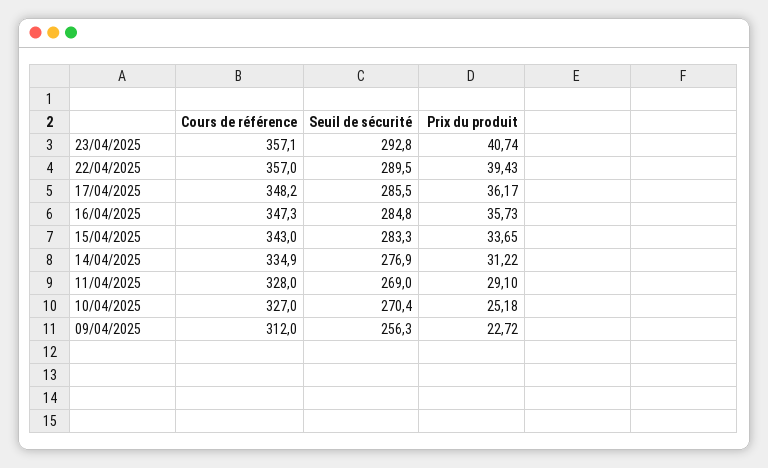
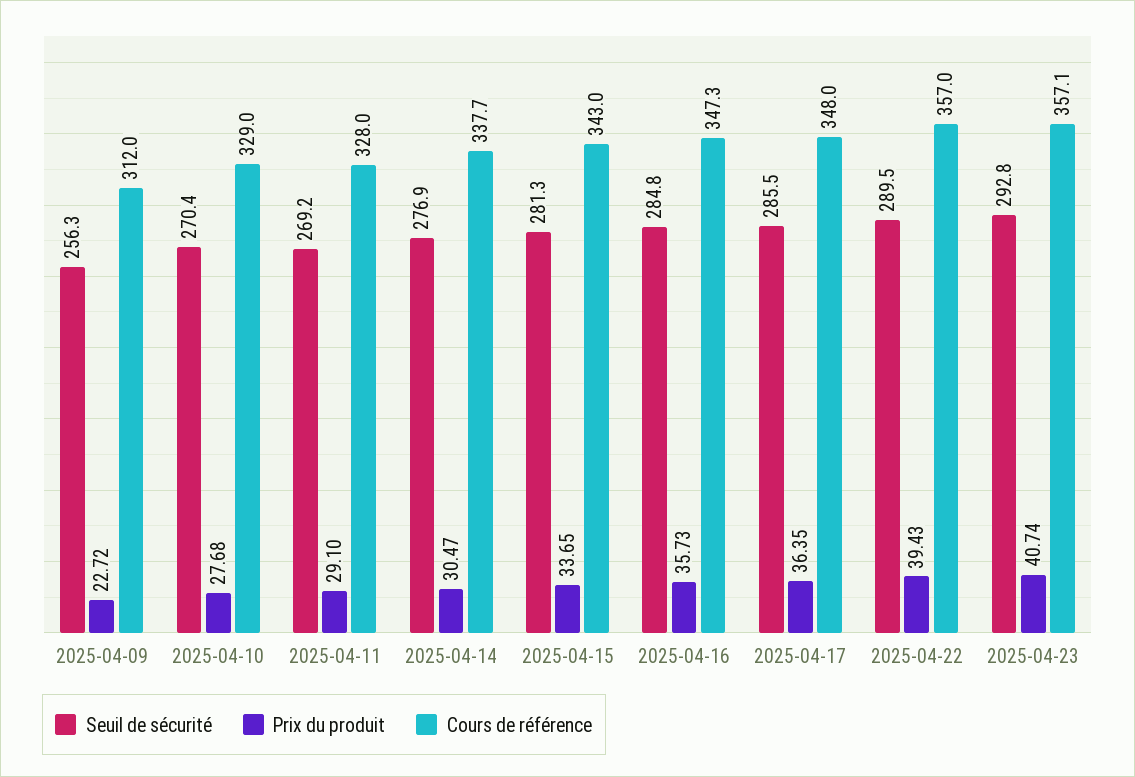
  {
    "Cours de référence": {
      "23/04/2025": 357.1,
      "22/04/2025": 357,
-     "17/04/2025": 348.2,
+     "17/04/2025": 348,
      "16/04/2025": 347.3,
      "15/04/2025": 343,
-     "14/04/2025": 334.9,
+     "14/04/2025": 337.7,
      "11/04/2025": 328,
-     "10/04/2025": 327,
+     "10/04/2025": 329,
      "09/04/2025": 312
    },
    "Seuil de sécurité": {
      "23/04/2025": 292.8,
      "22/04/2025": 289.5,
      "17/04/2025": 285.5,
      "16/04/2025": 284.8,
-     "15/04/2025": 283.3,
+     "15/04/2025": 281.3,
      "14/04/2025": 276.9,
-     "11/04/2025": 269,
+     "11/04/2025": 269.2,
      "10/04/2025": 270.4,
      "09/04/2025": 256.3
    },
    "Prix du produit": {
      "23/04/2025": 40.74,
      "22/04/2025": 39.43,
-     "17/04/2025": 36.17,
+     "17/04/2025": 36.35,
      "16/04/2025": 35.73,
      "15/04/2025": 33.65,
-     "14/04/2025": 31.22,
+     "14/04/2025": 30.47,
      "11/04/2025": 29.1,
-     "10/04/2025": 25.18,
+     "10/04/2025": 27.68,
      "09/04/2025": 22.72
    }
  }

